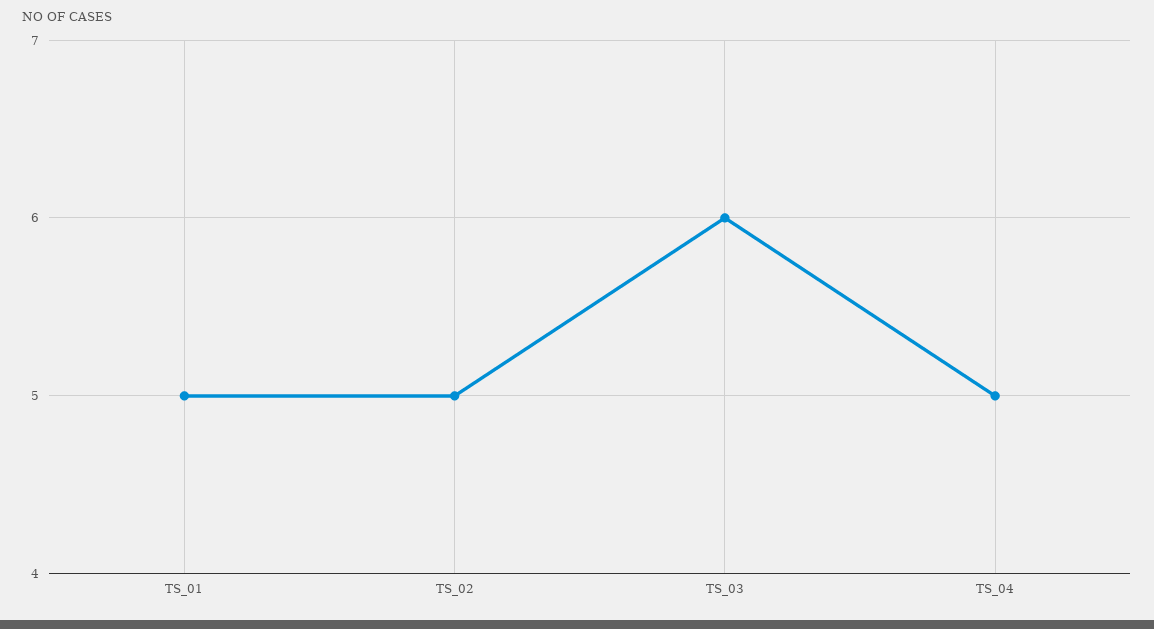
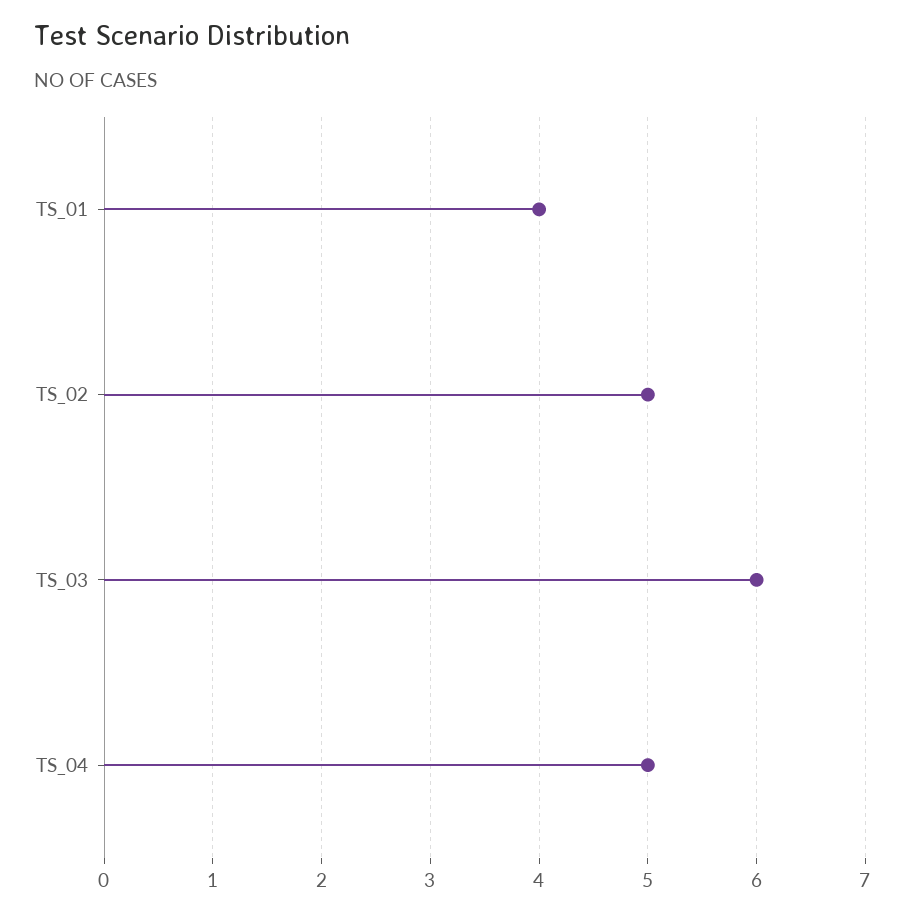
  {
-   "TS_01": 5,
+   "TS_01": 4,
    "TS_02": 5,
    "TS_03": 6,
    "TS_04": 5
  }

